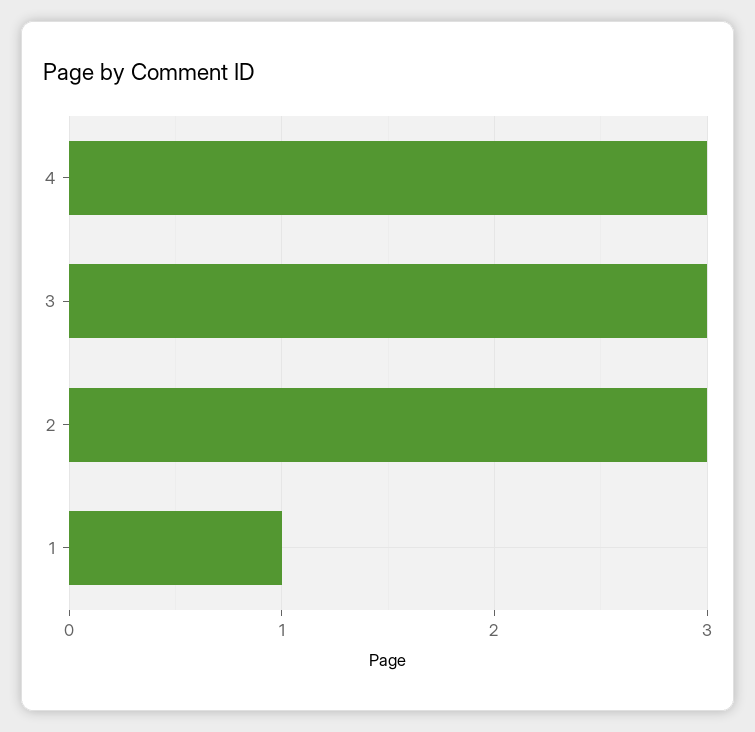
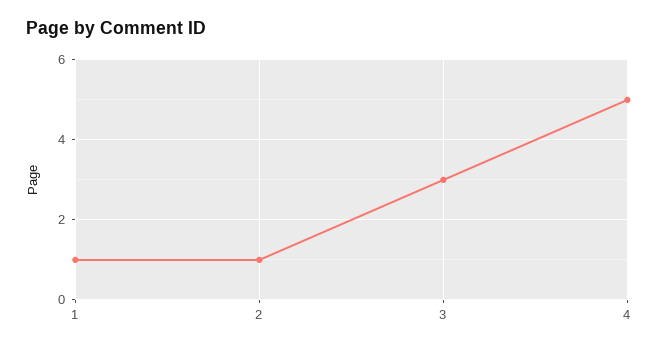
  {
-   "4": 3,
+   "4": 5,
    "3": 3,
-   "2": 3,
+   "2": 1,
    "1": 1
  }

